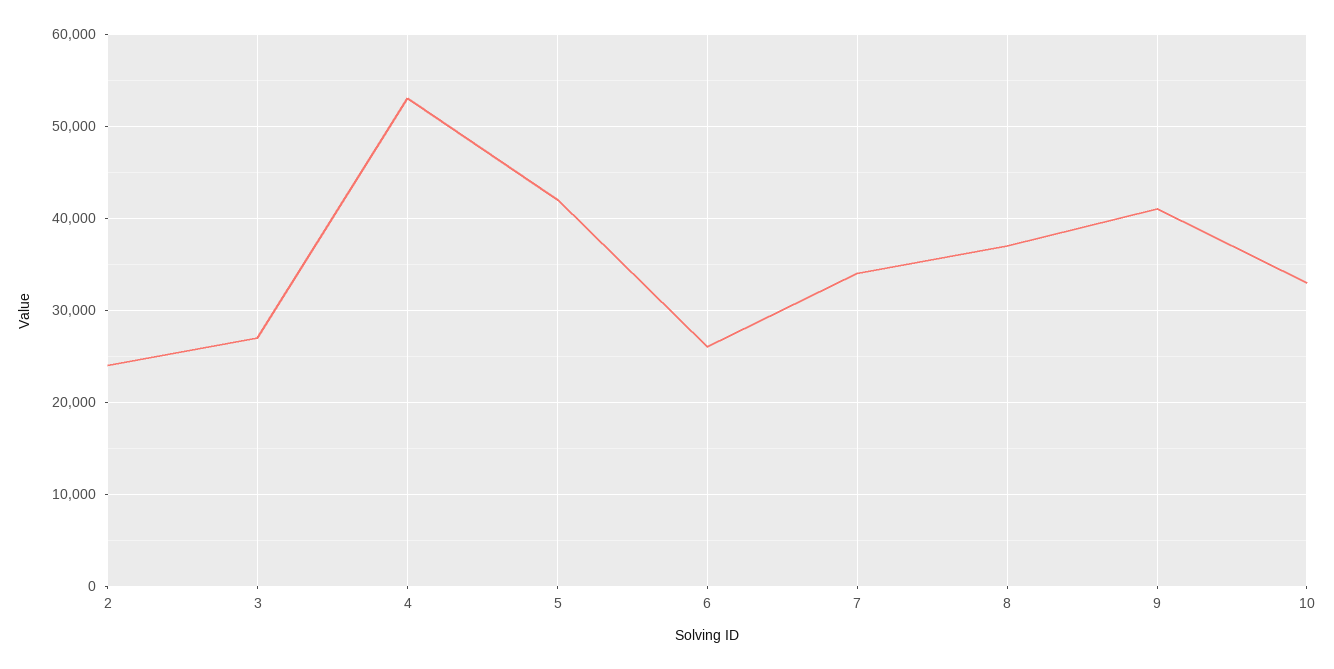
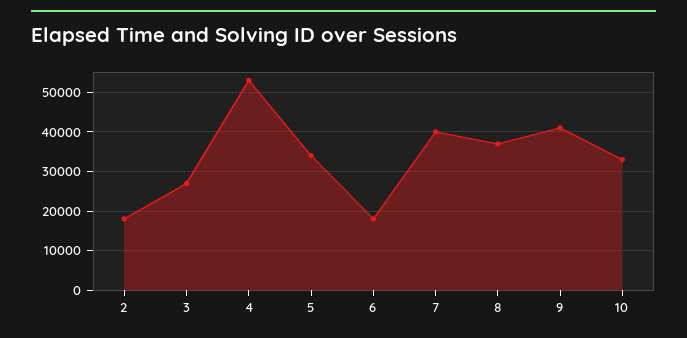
  {
-   "2": 24000,
+   "2": 18000,
    "3": 27000,
    "4": 53000,
-   "5": 42000,
+   "5": 34000,
-   "6": 26000,
+   "6": 18000,
-   "7": 34000,
+   "7": 40000,
    "8": 37000,
    "9": 41000,
    "10": 33000
  }

